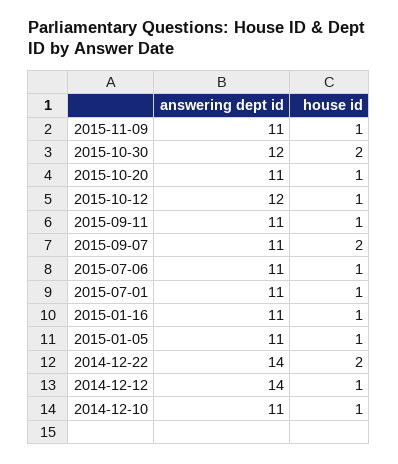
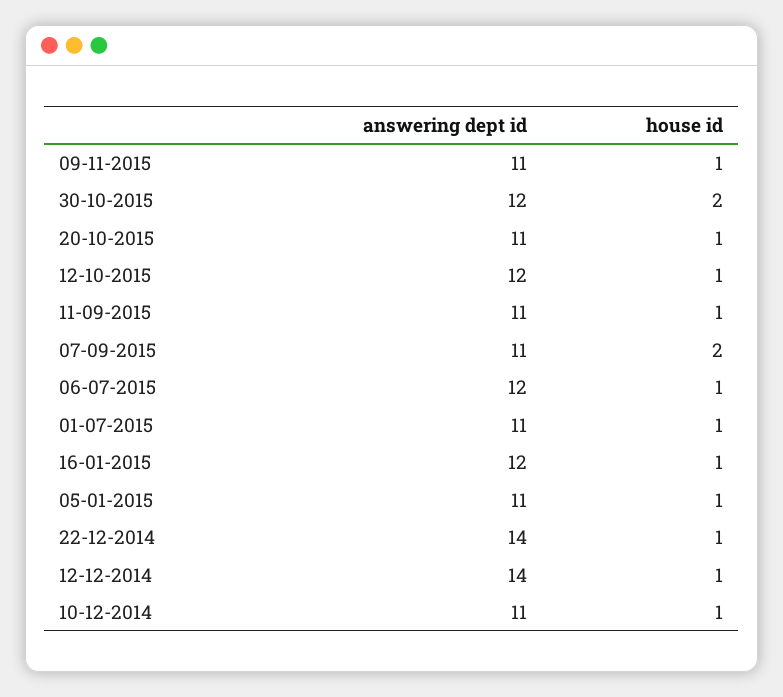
  {
    "answering dept id": {
      "2015-11-09": 11,
      "2015-10-30": 12,
      "2015-10-20": 11,
      "2015-10-12": 12,
      "2015-09-11": 11,
      "2015-09-07": 11,
-     "2015-07-06": 11,
+     "2015-07-06": 12,
      "2015-07-01": 11,
-     "2015-01-16": 11,
+     "2015-01-16": 12,
      "2015-01-05": 11,
      "2014-12-22": 14,
      "2014-12-12": 14,
      "2014-12-10": 11
    },
    "house id": {
      "2015-11-09": 1,
      "2015-10-30": 2,
      "2015-10-20": 1,
      "2015-10-12": 1,
      "2015-09-11": 1,
      "2015-09-07": 2,
      "2015-07-06": 1,
      "2015-07-01": 1,
      "2015-01-16": 1,
      "2015-01-05": 1,
-     "2014-12-22": 2,
+     "2014-12-22": 1,
      "2014-12-12": 1,
      "2014-12-10": 1
    }
  }

